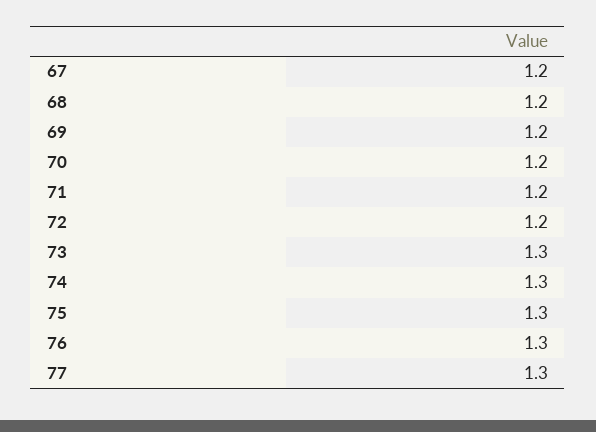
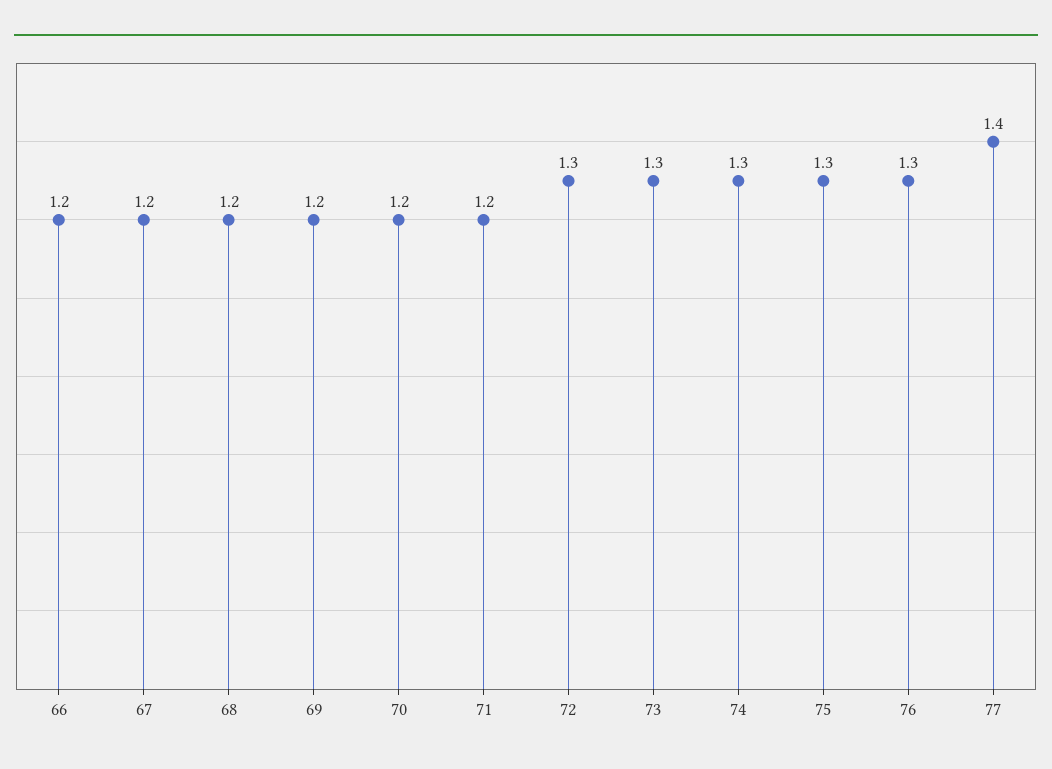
  {
    "67": 1.2,
    "68": 1.2,
    "69": 1.2,
    "70": 1.2,
    "71": 1.2,
-   "72": 1.2,
+   "72": 1.3,
    "73": 1.3,
    "74": 1.3,
    "75": 1.3,
    "76": 1.3,
-   "77": 1.3
+   "77": 1.4,
+   "66": 1.2
  }

